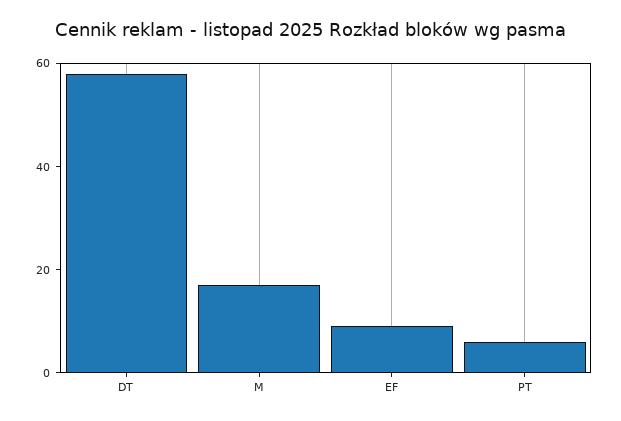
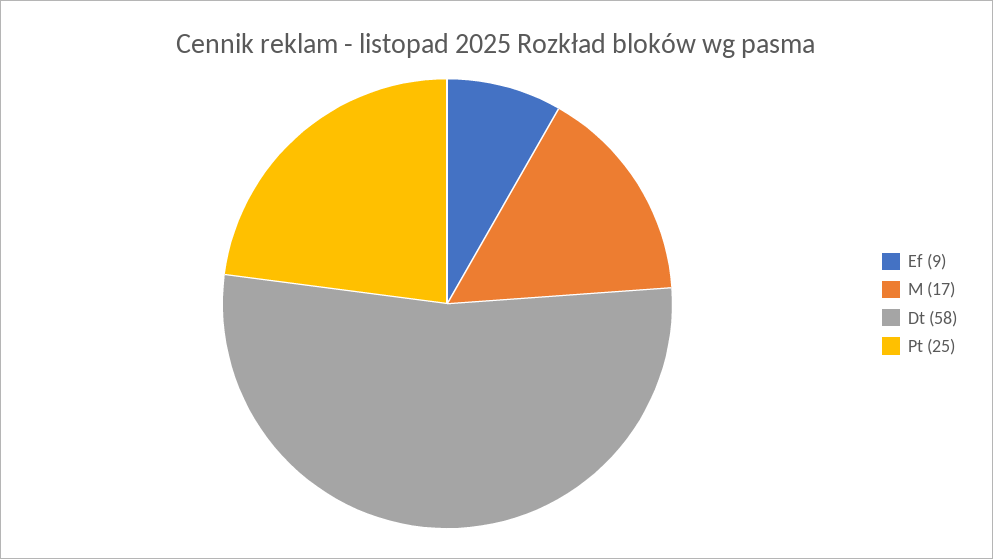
  {
    "DT": 58,
    "M": 17,
    "EF": 9,
-   "PT": 5
+   "PT": 25
  }

